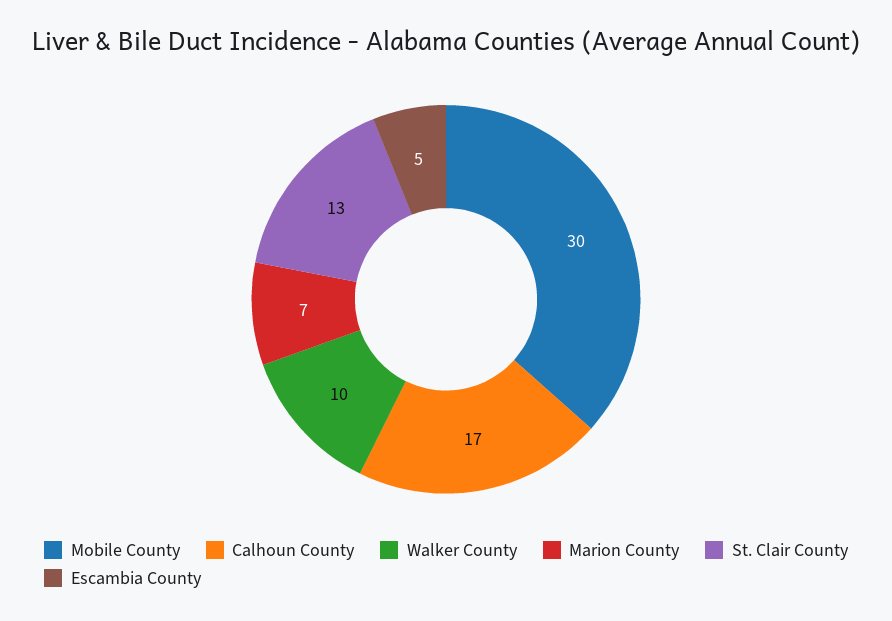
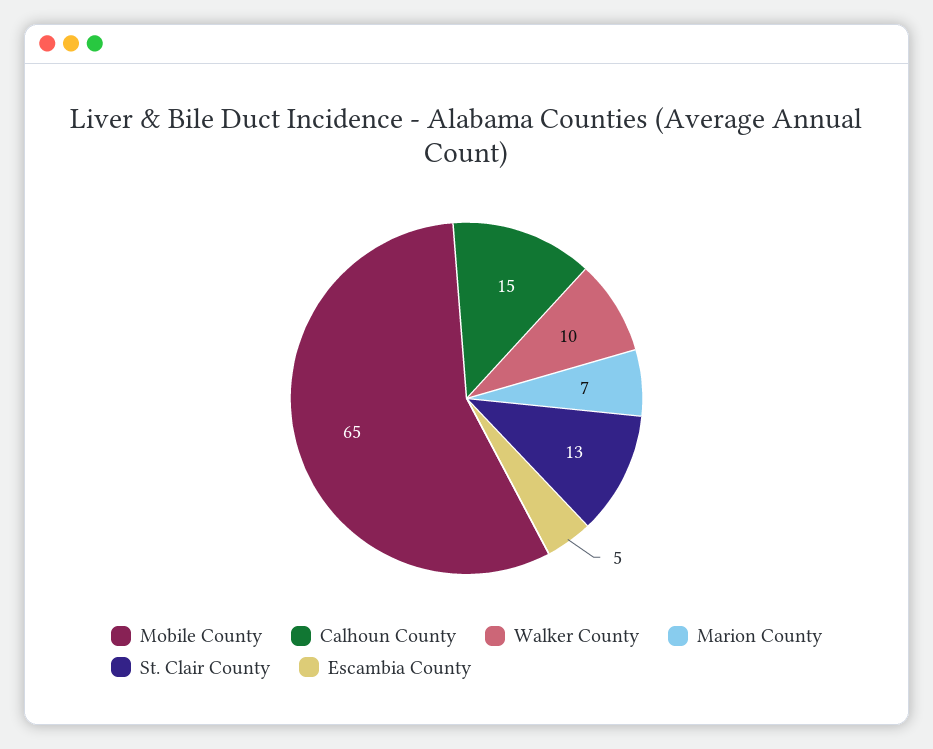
  {
-   "Mobile County": 30,
+   "Mobile County": 65,
-   "Calhoun County": 17,
+   "Calhoun County": 15,
    "Walker County": 10,
    "Marion County": 7,
    "St. Clair County": 13,
    "Escambia County": 5
  }

